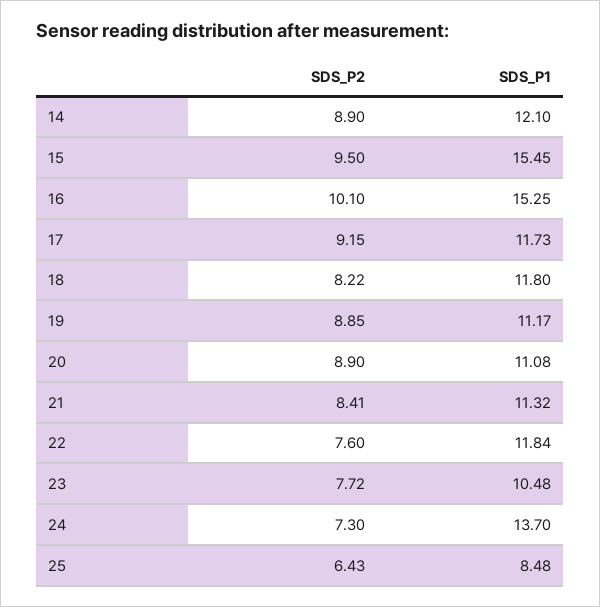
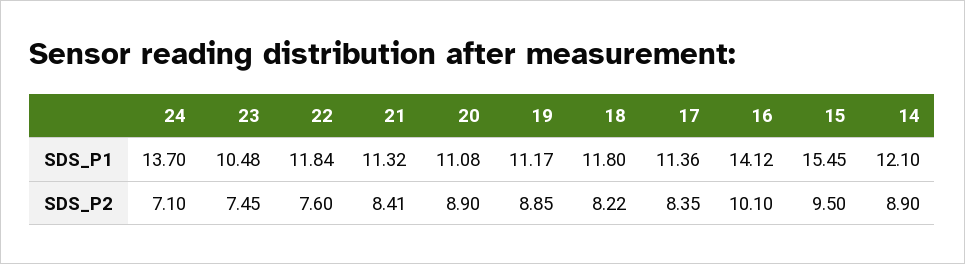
  {
    "SDS_P2": {
      "14": 8.9,
      "15": 9.5,
      "16": 10.1,
-     "17": 9.15,
+     "17": 8.35,
      "18": 8.22,
      "19": 8.85,
      "20": 8.9,
      "21": 8.41,
      "22": 7.6,
-     "23": 7.72,
+     "23": 7.45,
-     "24": 7.3,
+     "24": 7.1
-     "25": 6.43
    },
    "SDS_P1": {
      "14": 12.1,
      "15": 15.45,
-     "16": 15.25,
+     "16": 14.12,
-     "17": 11.73,
+     "17": 11.36,
      "18": 11.8,
      "19": 11.17,
      "20": 11.08,
      "21": 11.32,
      "22": 11.84,
      "23": 10.48,
-     "24": 13.7,
+     "24": 13.7
-     "25": 8.48
    }
  }

